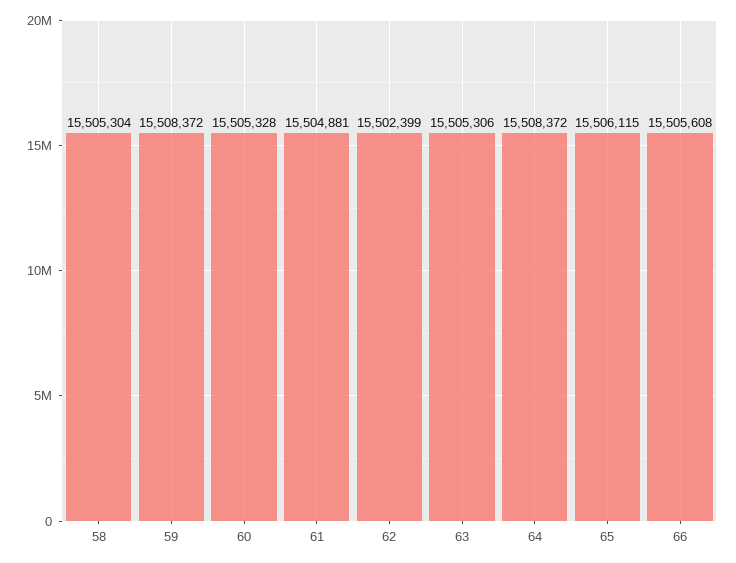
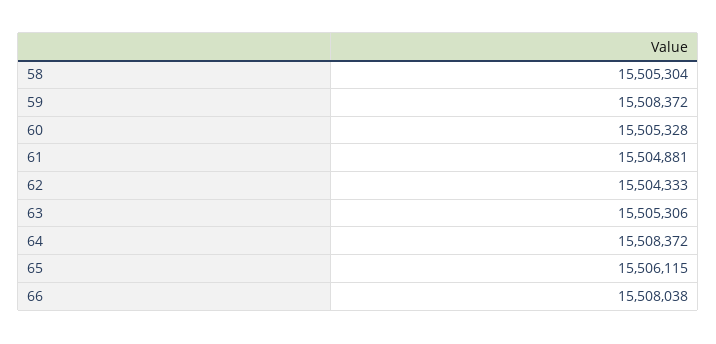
  {
    "58": 15505304,
    "59": 15508372,
    "60": 15505328,
    "61": 15504881,
-   "62": 15502399,
+   "62": 15504333,
    "63": 15505306,
    "64": 15508372,
    "65": 15506115,
-   "66": 15505608
+   "66": 15508038
  }

